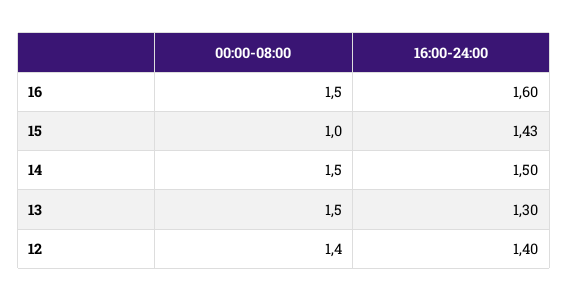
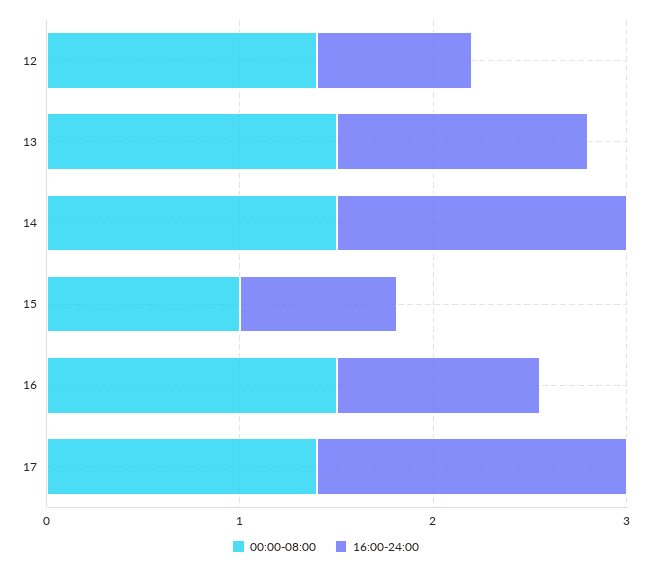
  {
    "00:00-08:00": {
      "16": 1.5,
      "15": 1,
      "14": 1.5,
      "13": 1.5,
-     "12": 1.4
+     "12": 1.4,
+     "17": 1.4
    },
    "16:00-24:00": {
-     "16": 1.6,
+     "16": 1,
-     "15": 1.43,
+     "15": 0.8,
      "14": 1.5,
      "13": 1.3,
-     "12": 1.4
+     "12": 0.8,
+     "17": 1.6
    }
  }

